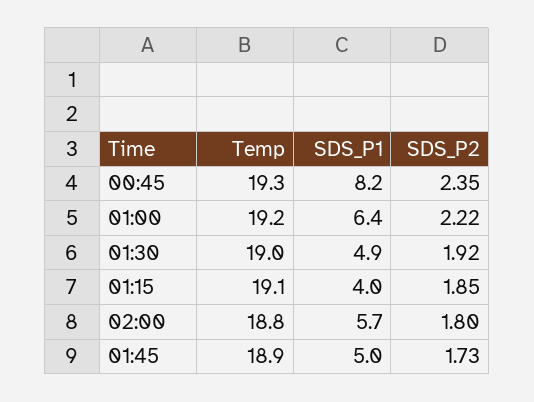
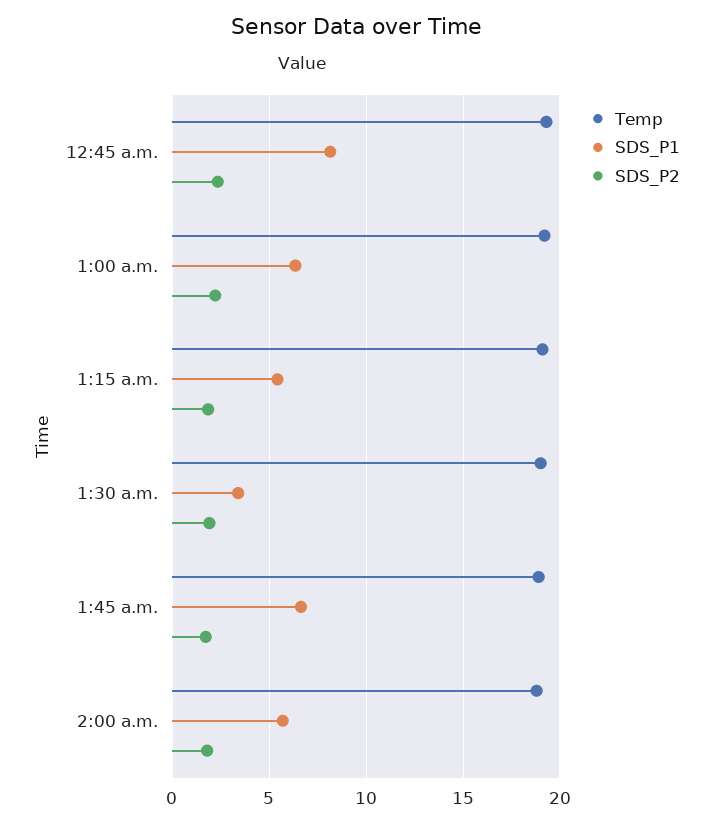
  {
    "Temp": {
      "00:45": 19.3,
      "01:00": 19.2,
      "01:30": 19,
      "01:15": 19.1,
      "02:00": 18.8,
      "01:45": 18.9
    },
    "SDS_P1": {
      "00:45": 8.2,
      "01:00": 6.4,
-     "01:30": 4.9,
+     "01:30": 3.5,
-     "01:15": 4,
+     "01:15": 5.5,
      "02:00": 5.7,
-     "01:45": 5
+     "01:45": 6.5
    },
    "SDS_P2": {
      "00:45": 2.35,
      "01:00": 2.22,
      "01:30": 1.92,
      "01:15": 1.85,
      "02:00": 1.8,
      "01:45": 1.73
    }
  }

